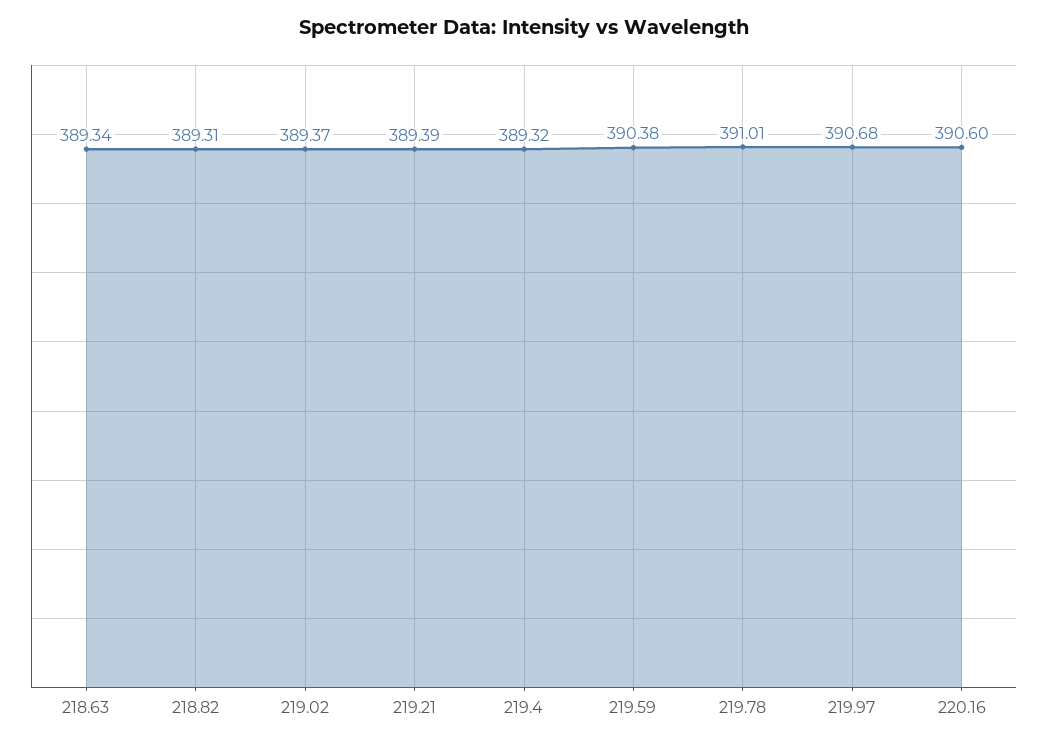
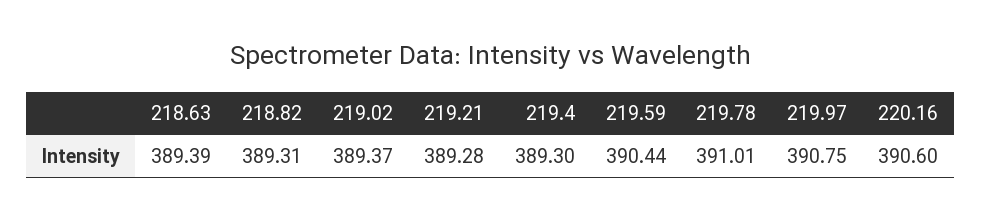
  {
-   "218.63": 389.34,
+   "218.63": 389.39,
    "218.82": 389.31,
    "219.02": 389.37,
-   "219.21": 389.39,
+   "219.21": 389.28,
-   "219.4": 389.32,
+   "219.4": 389.3,
-   "219.59": 390.38,
+   "219.59": 390.44,
    "219.78": 391.01,
-   "219.97": 390.68,
+   "219.97": 390.75,
    "220.16": 390.6
  }

